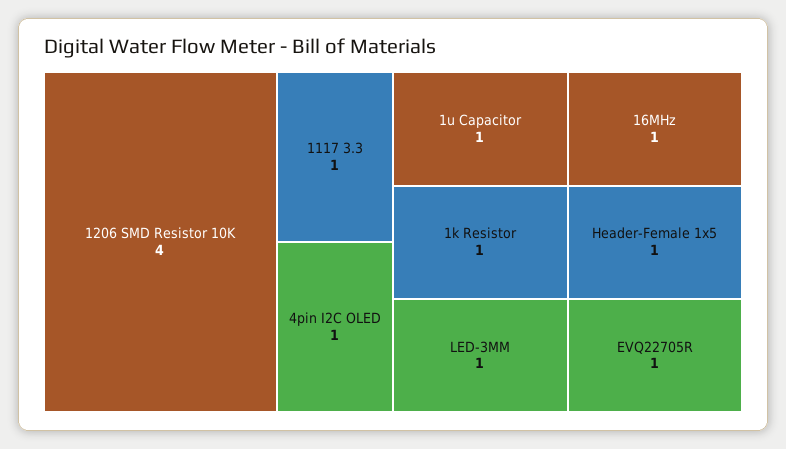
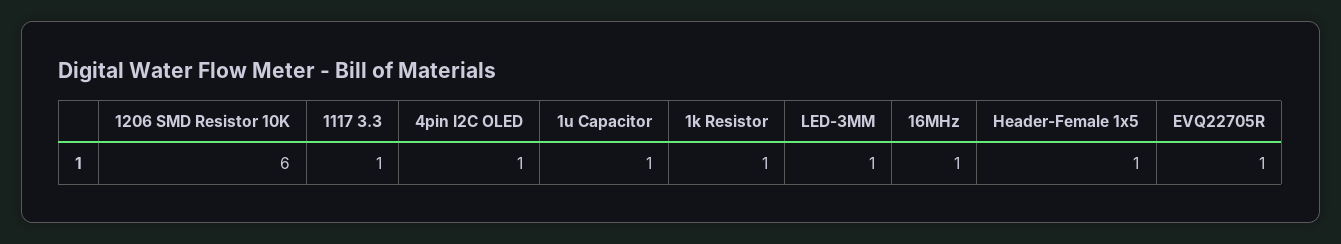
  {
-   "1206 SMD Resistor 10K": 4,
+   "1206 SMD Resistor 10K": 6,
    "1117 3.3": 1,
    "4pin I2C OLED": 1,
    "1u Capacitor": 1,
    "1k Resistor": 1,
    "LED-3MM": 1,
    "16MHz": 1,
    "Header-Female 1x5": 1,
    "EVQ22705R": 1
  }

